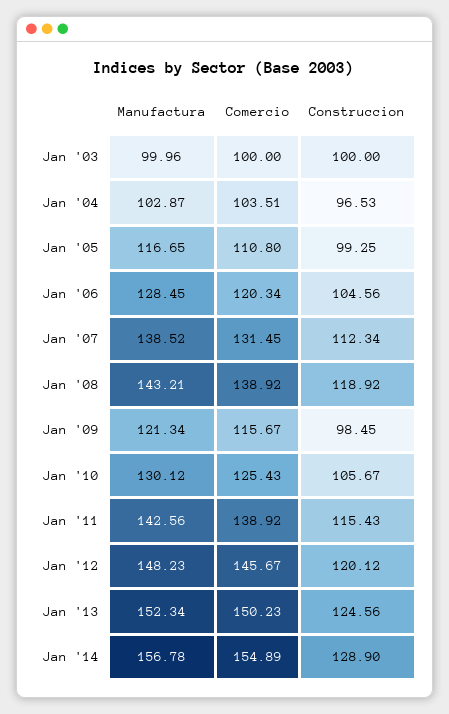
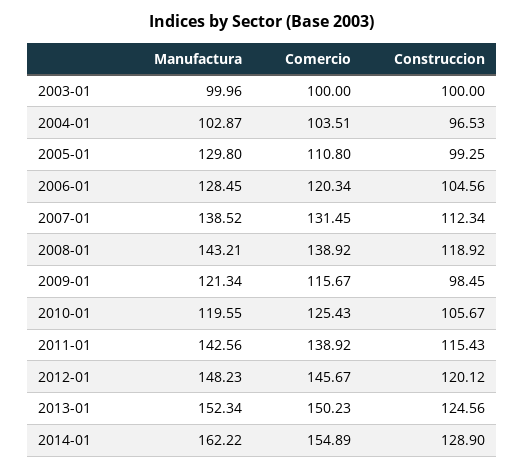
  {
    "Manufactura": {
      "Jan '03": 99.96,
      "Jan '04": 102.87,
-     "Jan '05": 116.65,
+     "Jan '05": 129.8,
      "Jan '06": 128.45,
      "Jan '07": 138.52,
      "Jan '08": 143.21,
      "Jan '09": 121.34,
-     "Jan '10": 130.12,
+     "Jan '10": 119.55,
      "Jan '11": 142.56,
      "Jan '12": 148.23,
      "Jan '13": 152.34,
-     "Jan '14": 156.78
+     "Jan '14": 162.22
    },
    "Comercio": {
      "Jan '03": 100,
      "Jan '04": 103.51,
      "Jan '05": 110.8,
      "Jan '06": 120.34,
      "Jan '07": 131.45,
      "Jan '08": 138.92,
      "Jan '09": 115.67,
      "Jan '10": 125.43,
      "Jan '11": 138.92,
      "Jan '12": 145.67,
      "Jan '13": 150.23,
      "Jan '14": 154.89
    },
    "Construccion": {
      "Jan '03": 100,
      "Jan '04": 96.53,
      "Jan '05": 99.25,
      "Jan '06": 104.56,
      "Jan '07": 112.34,
      "Jan '08": 118.92,
      "Jan '09": 98.45,
      "Jan '10": 105.67,
      "Jan '11": 115.43,
      "Jan '12": 120.12,
      "Jan '13": 124.56,
      "Jan '14": 128.9
    }
  }

